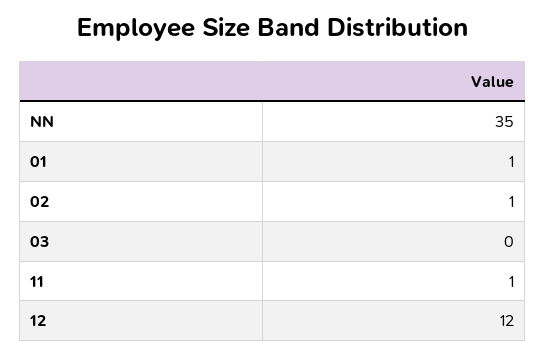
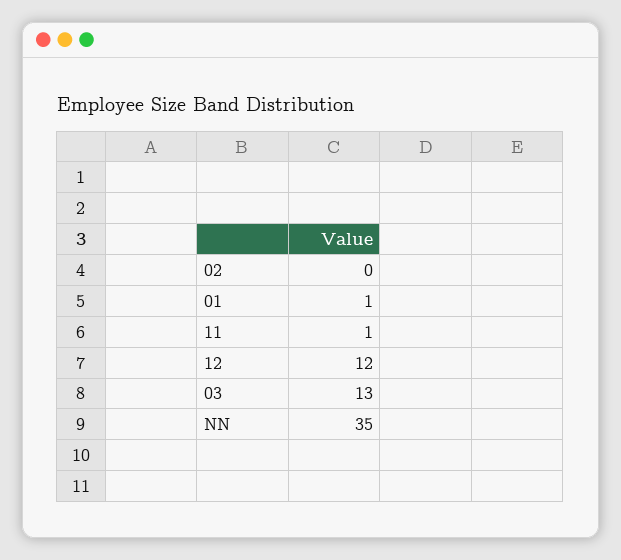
  {
    "NN": 35,
    "01": 1,
-   "02": 1,
+   "02": 0,
-   "03": 0,
+   "03": 13,
    "11": 1,
    "12": 12
  }

